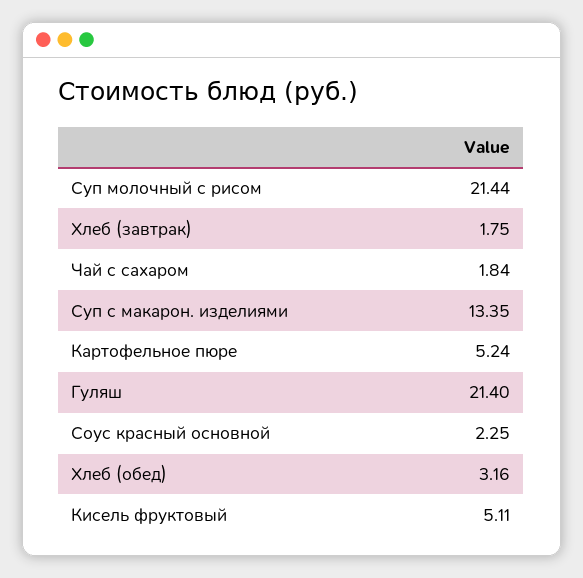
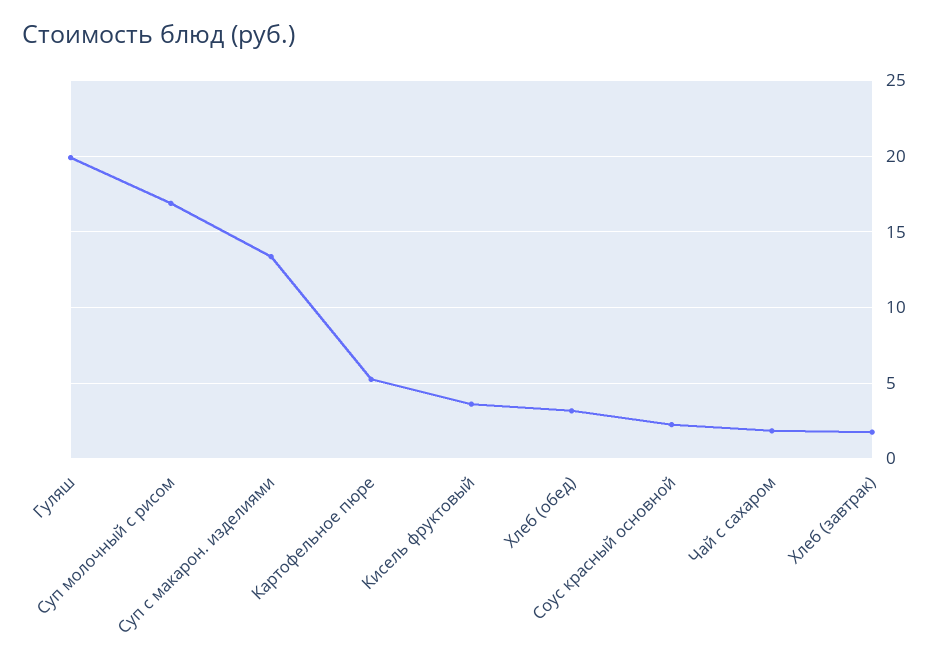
  {
-   "Суп молочный с рисом": 21.44,
+   "Суп молочный с рисом": 17,
    "Хлеб (завтрак)": 1.75,
    "Чай с сахаром": 1.84,
    "Суп с макарон. изделиями": 13.35,
    "Картофельное пюре": 5.24,
-   "Гуляш": 21.4,
+   "Гуляш": 20,
    "Соус красный основной": 2.25,
    "Хлеб (обед)": 3.16,
-   "Кисель фруктовый": 5.11
+   "Кисель фруктовый": 3.5
  }

